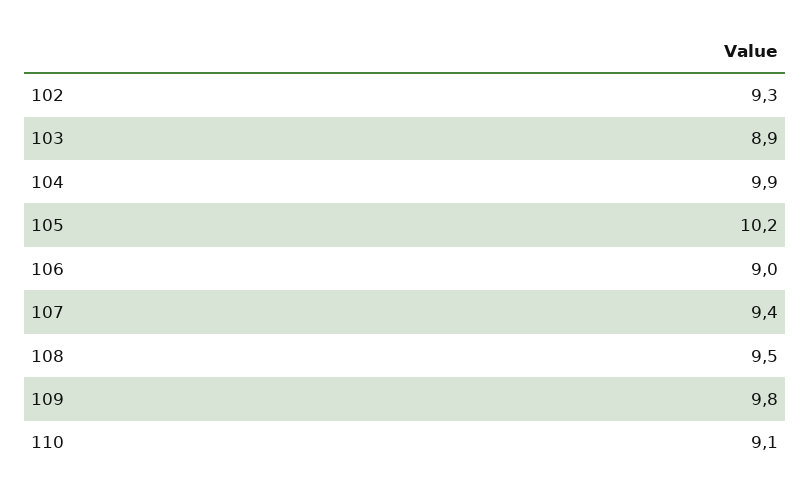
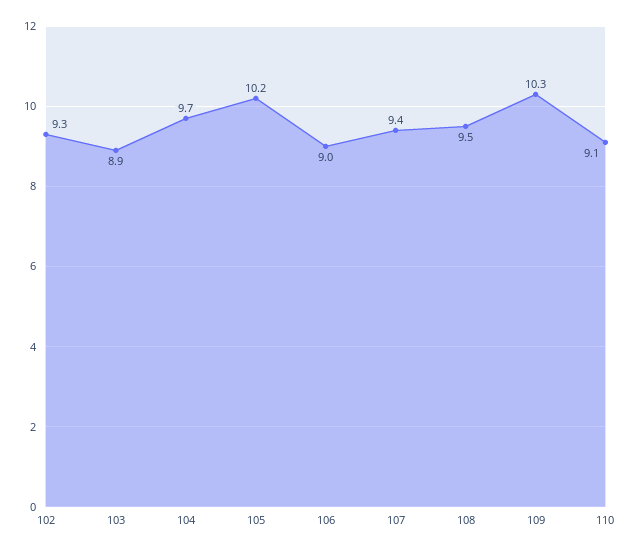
  {
    "102": 9.3,
    "103": 8.9,
-   "104": 9.9,
+   "104": 9.7,
    "105": 10.2,
    "106": 9,
    "107": 9.4,
    "108": 9.5,
-   "109": 9.8,
+   "109": 10.3,
    "110": 9.1
  }

